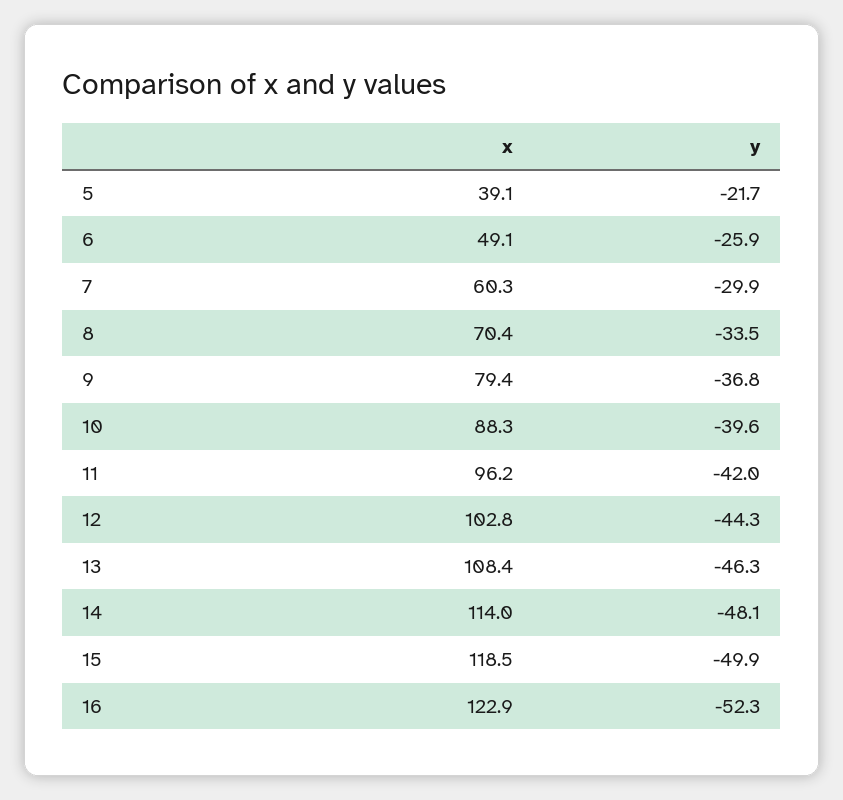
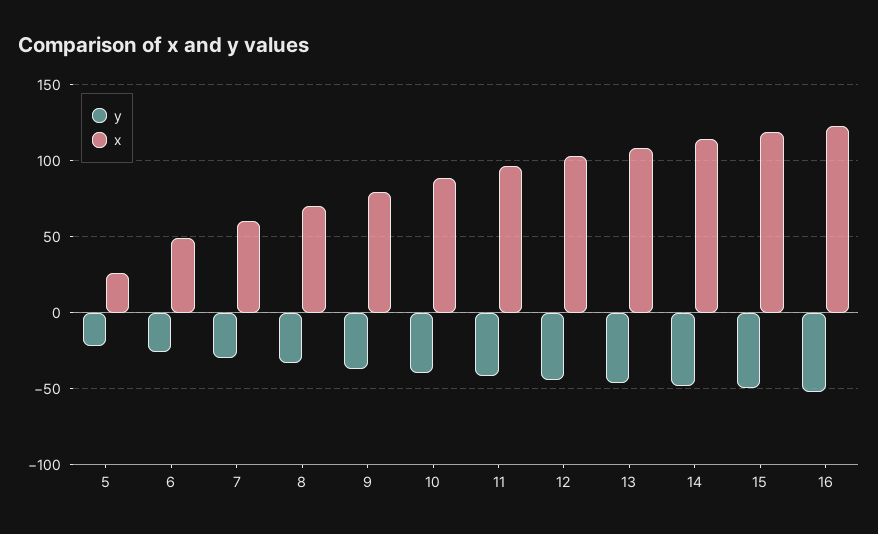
  {
    "x": {
-     "5": 39.1,
+     "5": 25,
      "6": 49.1,
      "7": 60.3,
      "8": 70.4,
      "9": 79.4,
      "10": 88.3,
      "11": 96.2,
      "12": 102.8,
      "13": 108.4,
      "14": 114,
      "15": 118.5,
      "16": 122.9
    },
    "y": {
      "5": -21.7,
      "6": -25.9,
      "7": -29.9,
      "8": -33.5,
      "9": -36.8,
      "10": -39.6,
      "11": -42,
      "12": -44.3,
      "13": -46.3,
      "14": -48.1,
      "15": -49.9,
      "16": -52.3
    }
  }

